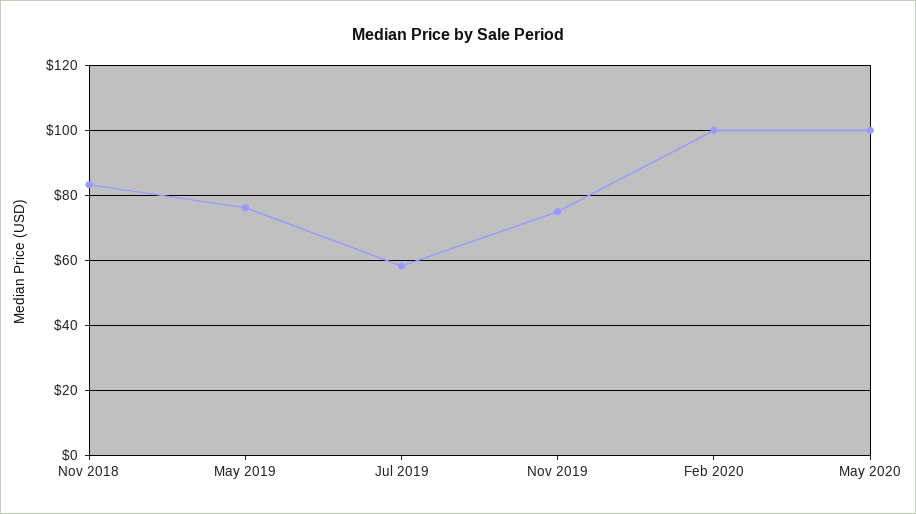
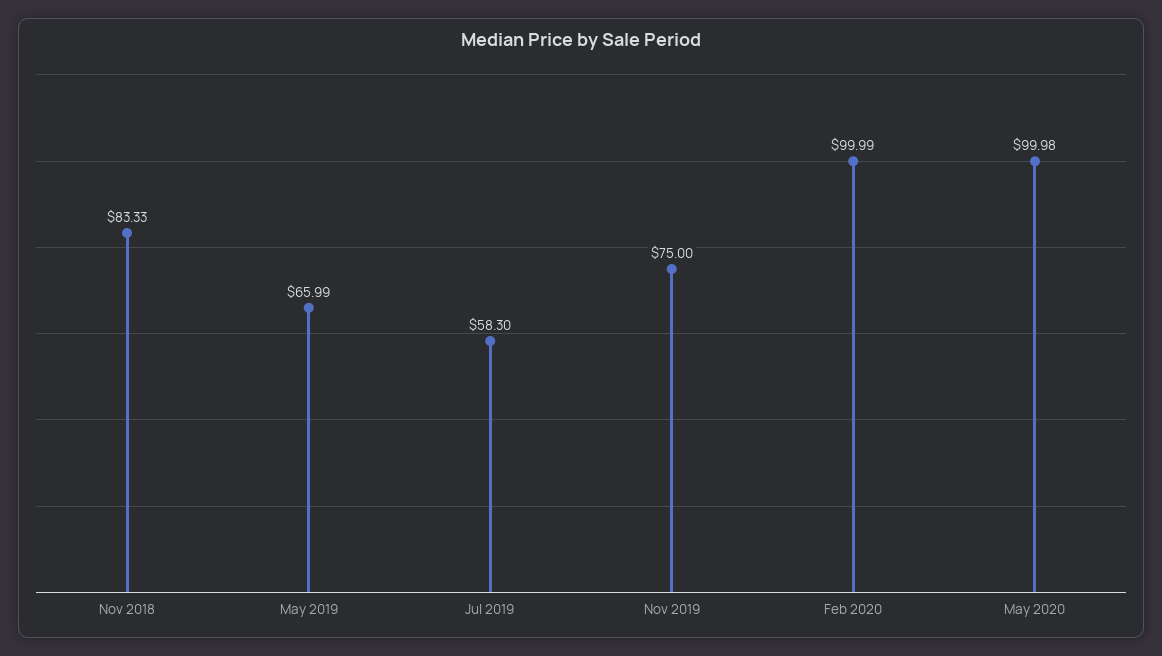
  {
    "Nov 2018": 83.33,
-   "May 2019": 76,
+   "May 2019": 65.99,
    "Jul 2019": 58.3,
    "Nov 2019": 75,
    "Feb 2020": 99.99,
    "May 2020": 99.98
  }

